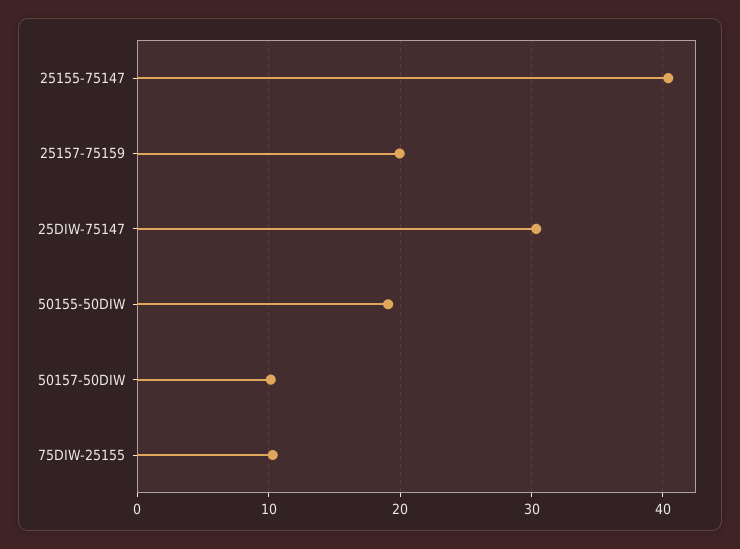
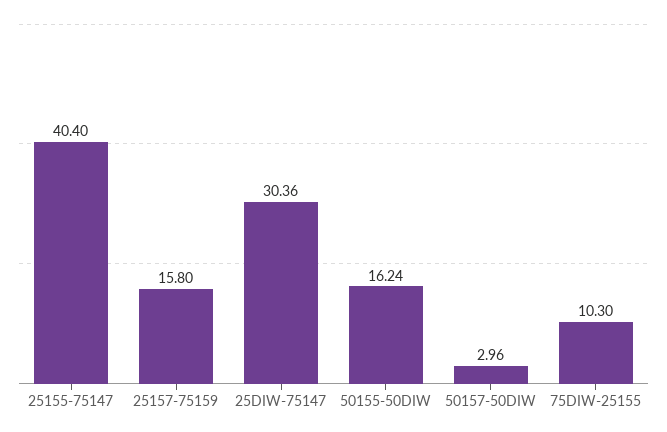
  {
    "25155-75147": 40.4,
-   "25157-75159": 20,
+   "25157-75159": 15.8,
    "25DIW-75147": 30.36,
-   "50155-50DIW": 19,
+   "50155-50DIW": 16.24,
-   "50157-50DIW": 10,
+   "50157-50DIW": 2.96,
    "75DIW-25155": 10.3
  }

